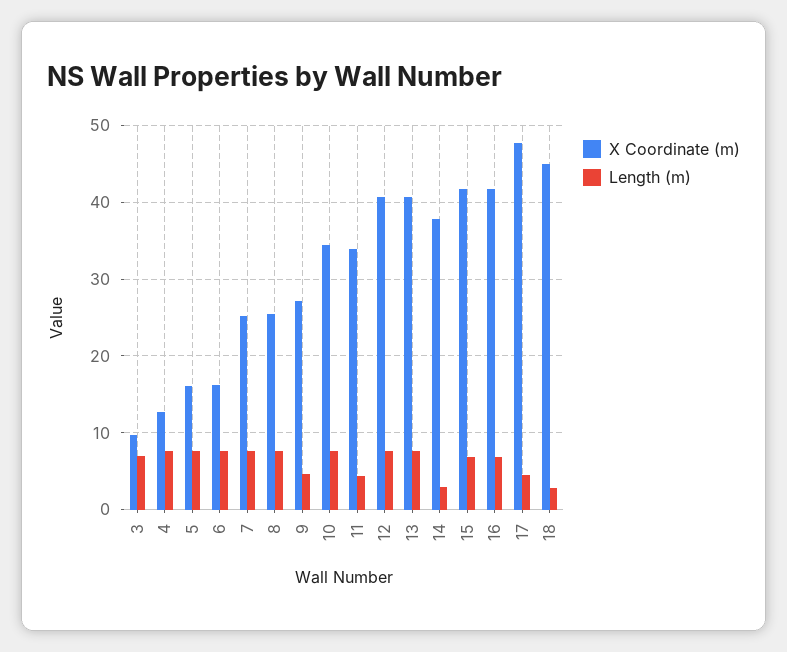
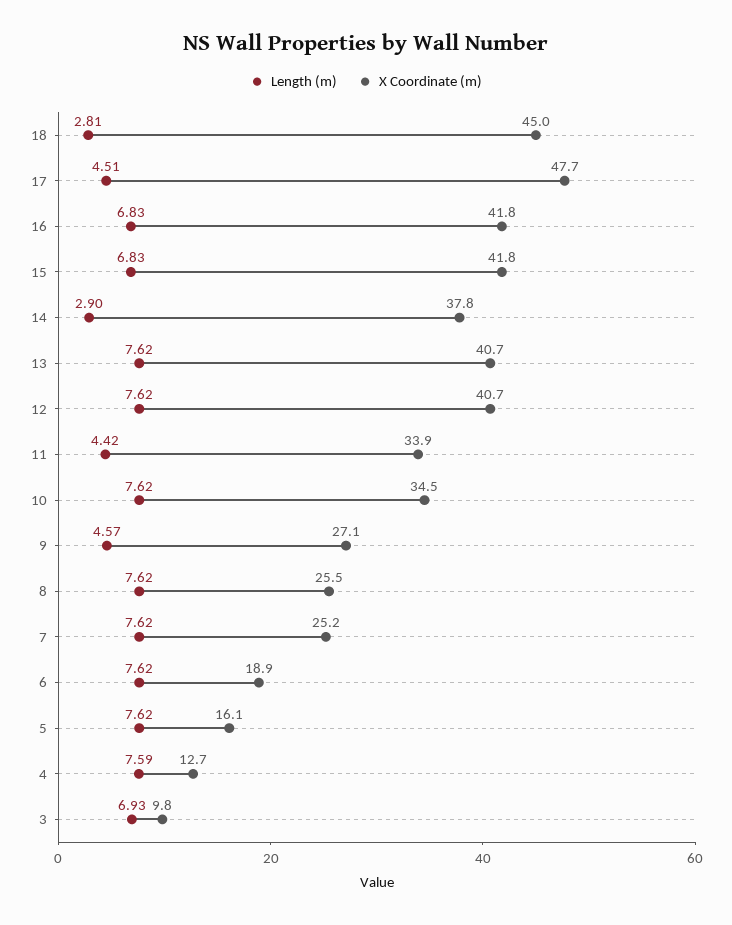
  {
    "X Coordinate (m)": {
      "3": 9.8,
      "4": 12.7,
      "5": 16.1,
-     "6": 16,
+     "6": 18.9,
      "7": 25.2,
      "8": 25.5,
      "9": 27.1,
      "10": 34.5,
      "11": 33.9,
      "12": 40.7,
      "13": 40.7,
      "14": 37.8,
      "15": 41.8,
      "16": 41.8,
      "17": 47.7,
      "18": 45
    },
    "Length (m)": {
      "3": 6.93,
      "4": 7.59,
      "5": 7.62,
      "6": 7.62,
      "7": 7.62,
      "8": 7.62,
      "9": 4.57,
      "10": 7.62,
      "11": 4.42,
      "12": 7.62,
      "13": 7.62,
      "14": 2.9,
      "15": 6.83,
      "16": 6.83,
      "17": 4.51,
      "18": 2.81
    }
  }

